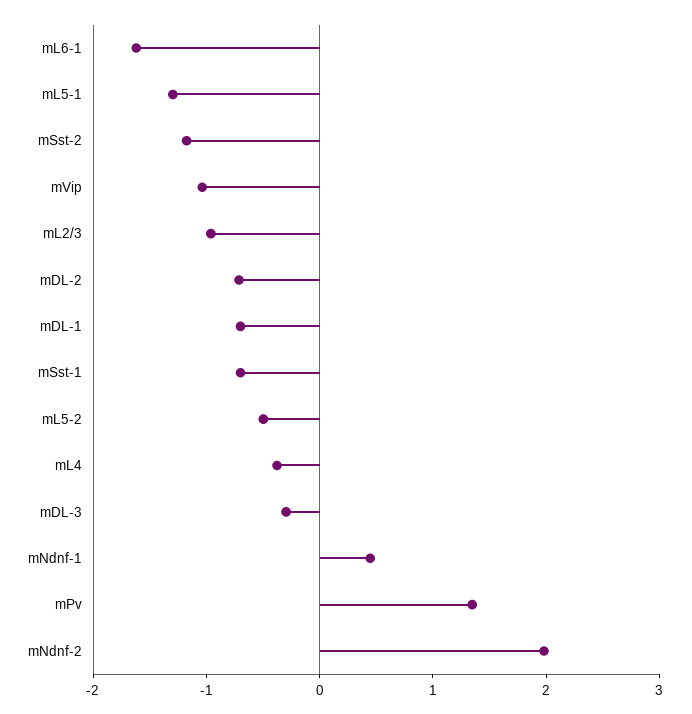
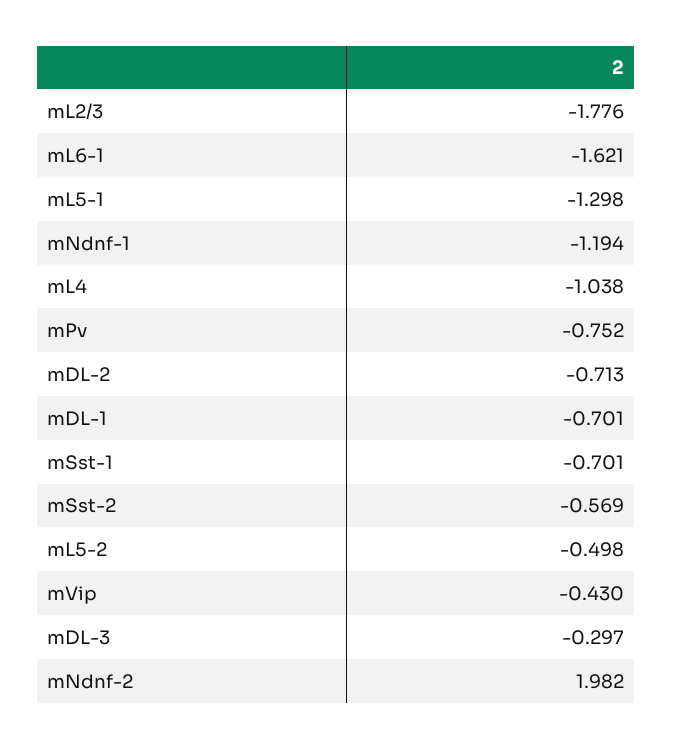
  {
    "mL6-1": -1.621,
    "mL5-1": -1.298,
-   "mSst-2": -1.2,
+   "mSst-2": -0.569,
-   "mVip": -1,
+   "mVip": -0.43,
-   "mL2/3": -1,
+   "mL2/3": -1.776,
    "mDL-2": -0.713,
    "mDL-1": -0.701,
    "mSst-1": -0.701,
    "mL5-2": -0.498,
-   "mL4": -0.4,
+   "mL4": -1.038,
    "mDL-3": -0.297,
-   "mNdnf-1": 0.4,
+   "mNdnf-1": -1.194,
-   "mPv": 1.4,
+   "mPv": -0.752,
    "mNdnf-2": 1.982
  }

